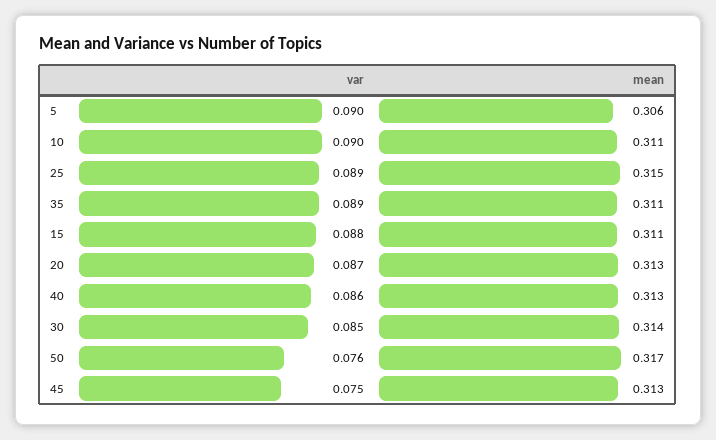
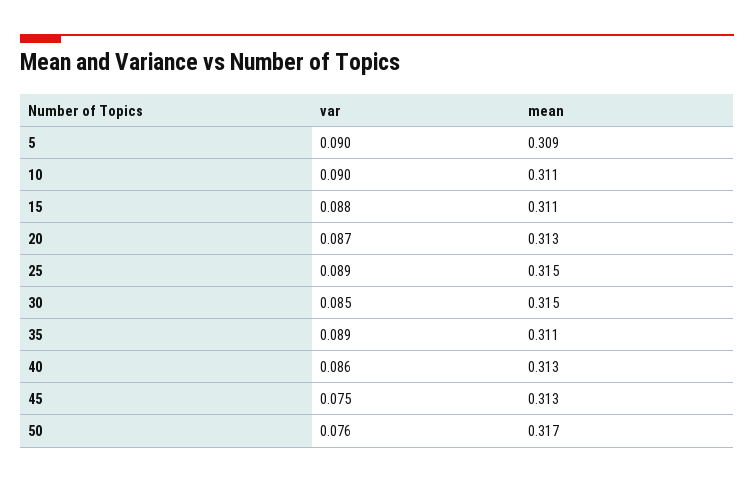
  {
    "var": {
      "5": 0.09,
      "10": 0.09,
      "25": 0.089,
      "35": 0.089,
      "15": 0.088,
      "20": 0.087,
      "40": 0.086,
      "30": 0.085,
      "50": 0.076,
      "45": 0.075
    },
    "mean": {
-     "5": 0.306,
+     "5": 0.309,
      "10": 0.311,
      "25": 0.315,
      "35": 0.311,
      "15": 0.311,
      "20": 0.313,
      "40": 0.313,
-     "30": 0.314,
+     "30": 0.315,
      "50": 0.317,
      "45": 0.313
    }
  }

